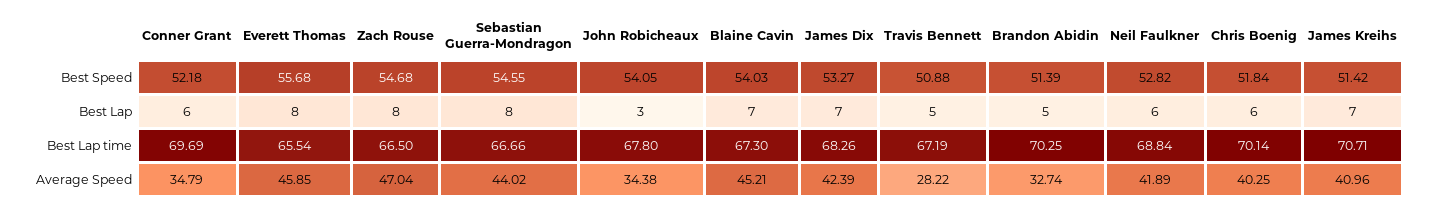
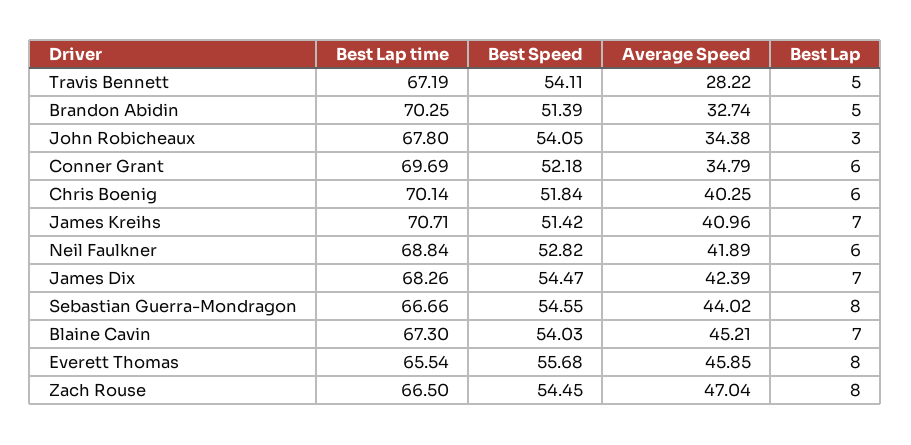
  {
    "Conner Grant": {
      "Best Speed": 52.18,
      "Best Lap": 6,
      "Best Lap time": 69.69,
      "Average Speed": 34.79
    },
    "Everett Thomas": {
      "Best Speed": 55.68,
      "Best Lap": 8,
      "Best Lap time": 65.54,
      "Average Speed": 45.85
    },
    "Zach Rouse": {
-     "Best Speed": 54.68,
+     "Best Speed": 54.45,
      "Best Lap": 8,
      "Best Lap time": 66.5,
      "Average Speed": 47.04
    },
    "Sebastian Guerra-Mondragon": {
      "Best Speed": 54.55,
      "Best Lap": 8,
      "Best Lap time": 66.66,
      "Average Speed": 44.02
    },
    "John Robicheaux": {
      "Best Speed": 54.05,
      "Best Lap": 3,
      "Best Lap time": 67.8,
      "Average Speed": 34.38
    },
    "Blaine Cavin": {
      "Best Speed": 54.03,
      "Best Lap": 7,
      "Best Lap time": 67.3,
      "Average Speed": 45.21
    },
    "James Dix": {
-     "Best Speed": 53.27,
+     "Best Speed": 54.47,
      "Best Lap": 7,
      "Best Lap time": 68.26,
      "Average Speed": 42.39
    },
    "Travis Bennett": {
-     "Best Speed": 50.88,
+     "Best Speed": 54.11,
      "Best Lap": 5,
      "Best Lap time": 67.19,
      "Average Speed": 28.22
    },
    "Brandon Abidin": {
      "Best Speed": 51.39,
      "Best Lap": 5,
      "Best Lap time": 70.25,
      "Average Speed": 32.74
    },
    "Neil Faulkner": {
      "Best Speed": 52.82,
      "Best Lap": 6,
      "Best Lap time": 68.84,
      "Average Speed": 41.89
    },
    "Chris Boenig": {
      "Best Speed": 51.84,
      "Best Lap": 6,
      "Best Lap time": 70.14,
      "Average Speed": 40.25
    },
    "James Kreihs": {
      "Best Speed": 51.42,
      "Best Lap": 7,
      "Best Lap time": 70.71,
      "Average Speed": 40.96
    }
  }

